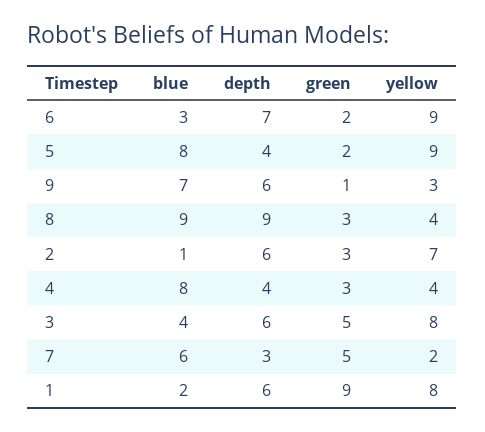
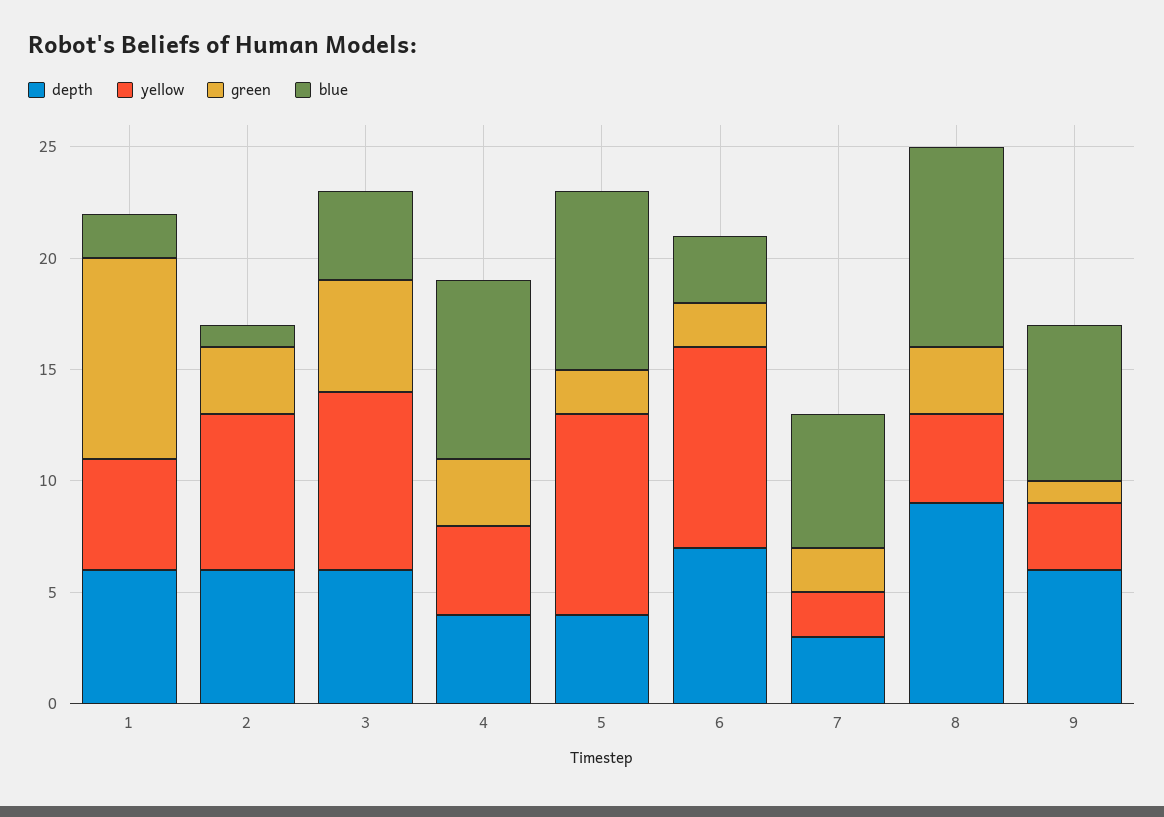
  {
    "blue": {
      "6": 3,
      "5": 8,
      "9": 7,
      "8": 9,
      "2": 1,
      "4": 8,
      "3": 4,
      "7": 6,
      "1": 2
    },
    "depth": {
      "6": 7,
      "5": 4,
      "9": 6,
      "8": 9,
      "2": 6,
      "4": 4,
      "3": 6,
      "7": 3,
      "1": 6
    },
    "green": {
      "6": 2,
      "5": 2,
      "9": 1,
      "8": 3,
      "2": 3,
      "4": 3,
      "3": 5,
-     "7": 5,
+     "7": 2,
      "1": 9
    },
    "yellow": {
      "6": 9,
      "5": 9,
      "9": 3,
      "8": 4,
      "2": 7,
      "4": 4,
      "3": 8,
      "7": 2,
-     "1": 8
+     "1": 5
    }
  }

